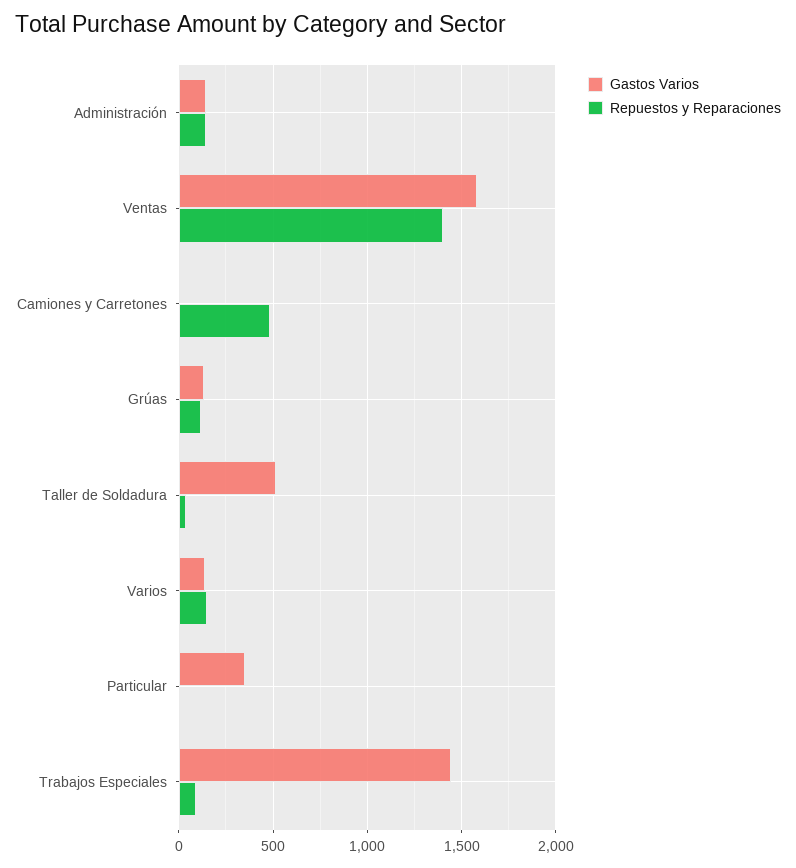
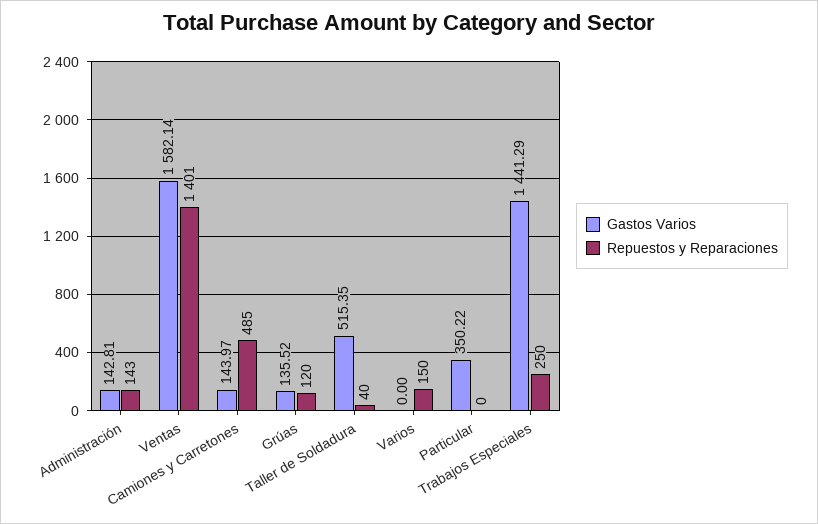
  {
    "Gastos Varios": {
      "Administración": 142.81,
      "Ventas": 1582.14,
-     "Camiones y Carretones": 0,
+     "Camiones y Carretones": 143.97,
      "Grúas": 135.52,
      "Taller de Soldadura": 515.35,
-     "Varios": 150,
+     "Varios": 0,
      "Particular": 350.22,
      "Trabajos Especiales": 1441.29
    },
    "Repuestos y Reparaciones": {
      "Administración": 143,
      "Ventas": 1401,
      "Camiones y Carretones": 485,
      "Grúas": 120,
      "Taller de Soldadura": 40,
      "Varios": 150,
      "Particular": 0,
-     "Trabajos Especiales": 100
+     "Trabajos Especiales": 250
    }
  }

